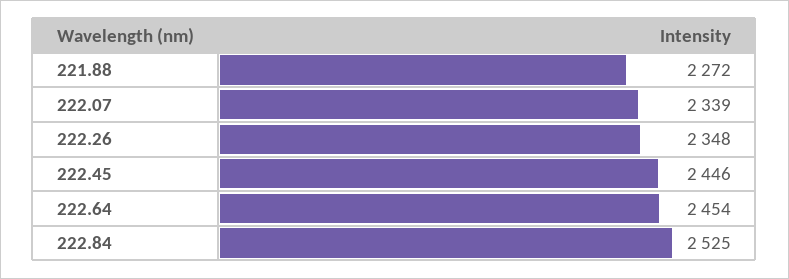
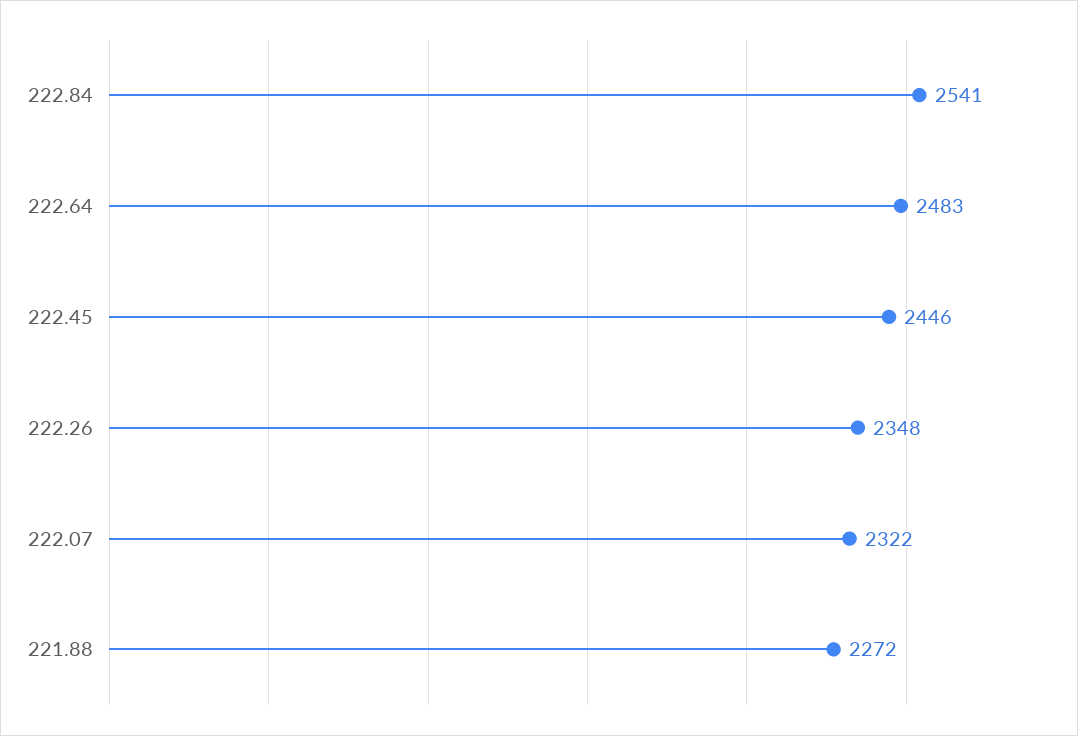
  {
    "221.88": 2272,
-   "222.07": 2339,
+   "222.07": 2322,
    "222.26": 2348,
    "222.45": 2446,
-   "222.64": 2454,
+   "222.64": 2483,
-   "222.84": 2525
+   "222.84": 2541
  }

